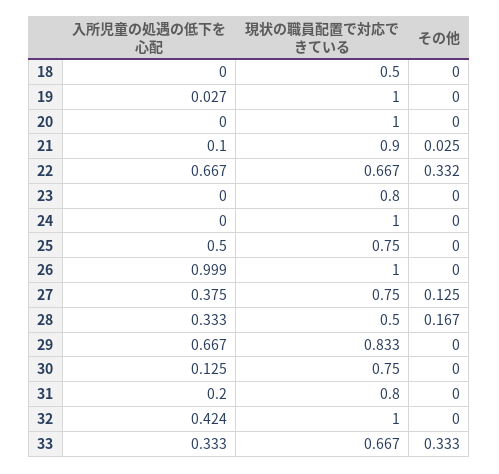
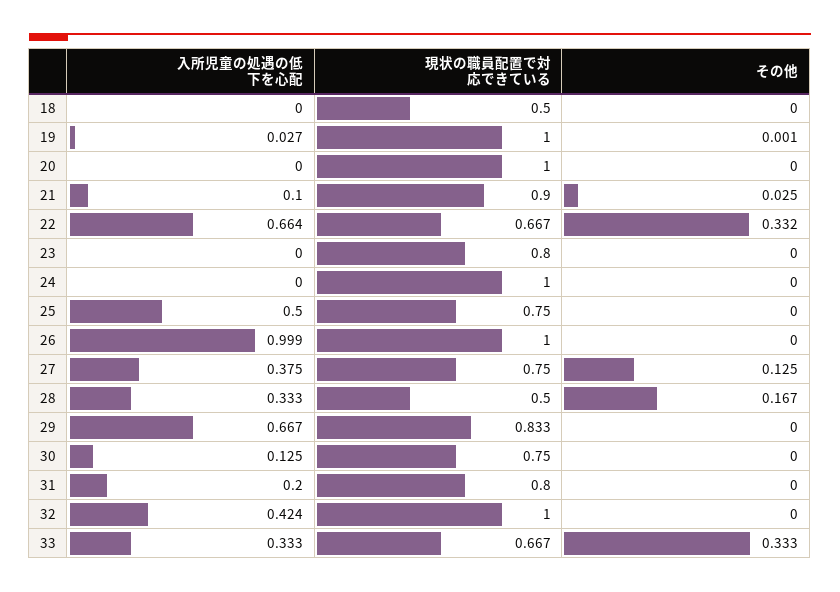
  {
    "入所児童の処遇の低下を心配": {
      "18": 0,
      "19": 0.027,
      "20": 0,
      "21": 0.1,
-     "22": 0.667,
+     "22": 0.664,
      "23": 0,
      "24": 0,
      "25": 0.5,
      "26": 0.999,
      "27": 0.375,
      "28": 0.333,
      "29": 0.667,
      "30": 0.125,
      "31": 0.2,
      "32": 0.424,
      "33": 0.333
    },
    "現状の職員配置で対応できている": {
      "18": 0.5,
      "19": 1,
      "20": 1,
      "21": 0.9,
      "22": 0.667,
      "23": 0.8,
      "24": 1,
      "25": 0.75,
      "26": 1,
      "27": 0.75,
      "28": 0.5,
      "29": 0.833,
      "30": 0.75,
      "31": 0.8,
      "32": 1,
      "33": 0.667
    },
    "その他": {
      "18": 0,
-     "19": 0,
+     "19": 0.001,
      "20": 0,
      "21": 0.025,
      "22": 0.332,
      "23": 0,
      "24": 0,
      "25": 0,
      "26": 0,
      "27": 0.125,
      "28": 0.167,
      "29": 0,
      "30": 0,
      "31": 0,
      "32": 0,
      "33": 0.333
    }
  }

